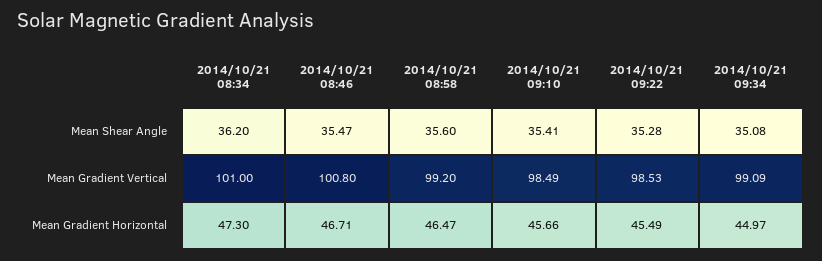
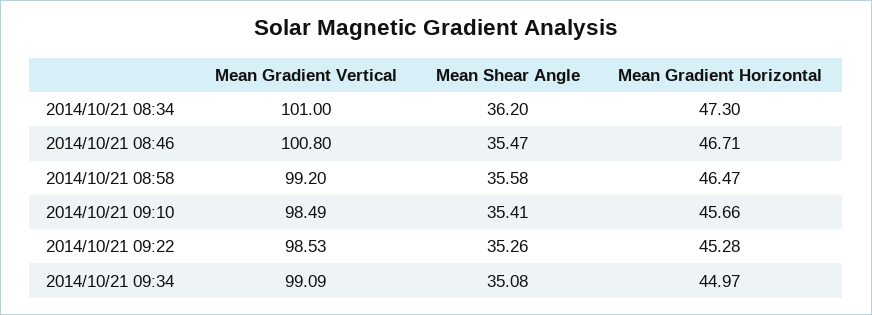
  {
    "2014/10/21 08:34": {
      "Mean Shear Angle": 36.2,
      "Mean Gradient Vertical": 101,
      "Mean Gradient Horizontal": 47.3
    },
    "2014/10/21 08:46": {
      "Mean Shear Angle": 35.47,
      "Mean Gradient Vertical": 100.8,
      "Mean Gradient Horizontal": 46.71
    },
    "2014/10/21 08:58": {
-     "Mean Shear Angle": 35.6,
+     "Mean Shear Angle": 35.58,
      "Mean Gradient Vertical": 99.2,
      "Mean Gradient Horizontal": 46.47
    },
    "2014/10/21 09:10": {
      "Mean Shear Angle": 35.41,
      "Mean Gradient Vertical": 98.49,
      "Mean Gradient Horizontal": 45.66
    },
    "2014/10/21 09:22": {
-     "Mean Shear Angle": 35.28,
+     "Mean Shear Angle": 35.26,
      "Mean Gradient Vertical": 98.53,
-     "Mean Gradient Horizontal": 45.49
+     "Mean Gradient Horizontal": 45.28
    },
    "2014/10/21 09:34": {
      "Mean Shear Angle": 35.08,
      "Mean Gradient Vertical": 99.09,
      "Mean Gradient Horizontal": 44.97
    }
  }

